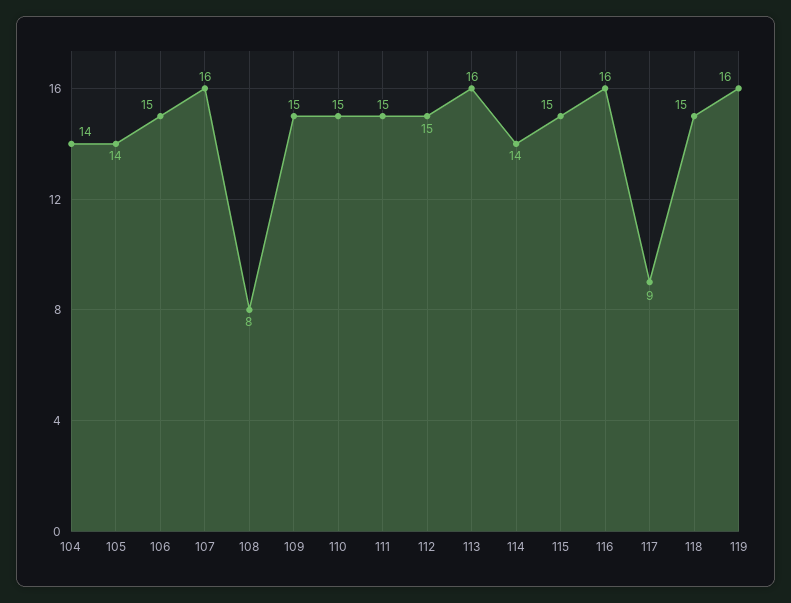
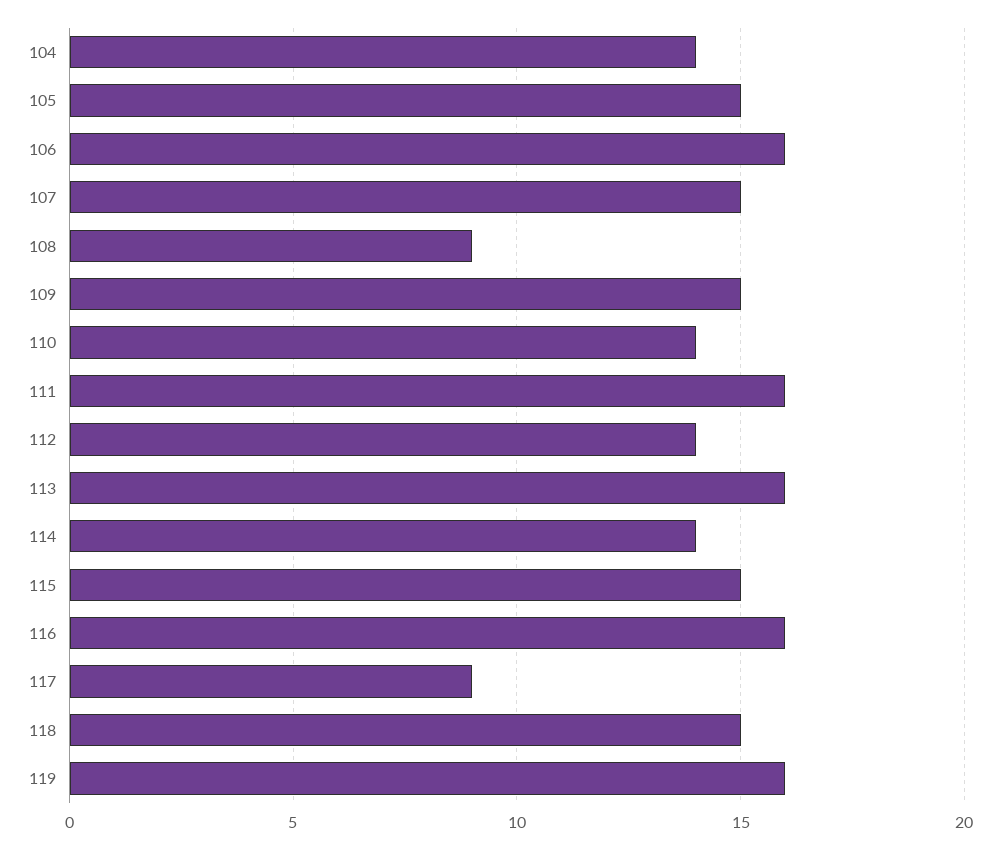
  {
    "104": 14,
-   "105": 14,
+   "105": 15,
-   "106": 15,
+   "106": 16,
-   "107": 16,
+   "107": 15,
-   "108": 8,
+   "108": 9,
    "109": 15,
-   "110": 15,
+   "110": 14,
-   "111": 15,
+   "111": 16,
-   "112": 15,
+   "112": 14,
    "113": 16,
    "114": 14,
    "115": 15,
    "116": 16,
    "117": 9,
    "118": 15,
    "119": 16
  }

